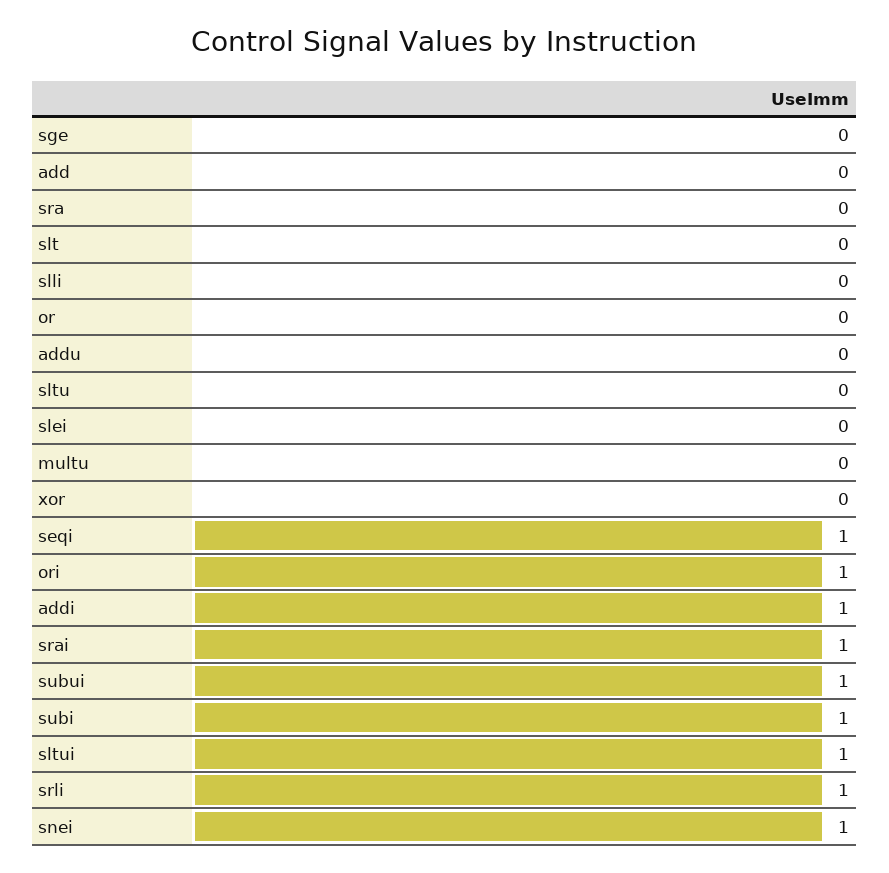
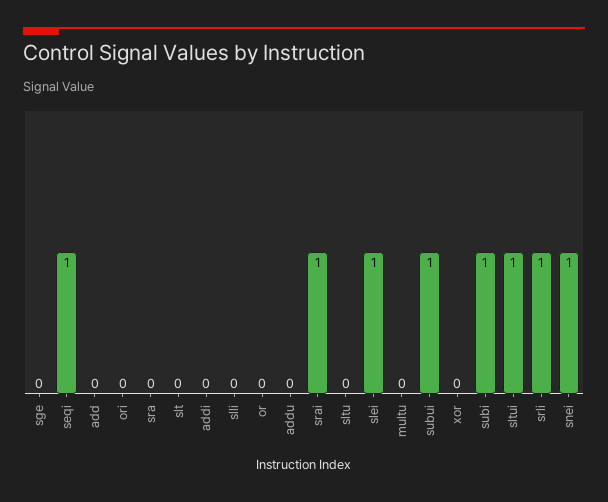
  {
    "sge": 0,
    "add": 0,
    "sra": 0,
    "slt": 0,
    "slli": 0,
    "or": 0,
    "addu": 0,
    "sltu": 0,
-   "slei": 0,
+   "slei": 1,
    "multu": 0,
    "xor": 0,
    "seqi": 1,
-   "ori": 1,
+   "ori": 0,
-   "addi": 1,
+   "addi": 0,
    "srai": 1,
    "subui": 1,
    "subi": 1,
    "sltui": 1,
    "srli": 1,
    "snei": 1
  }

